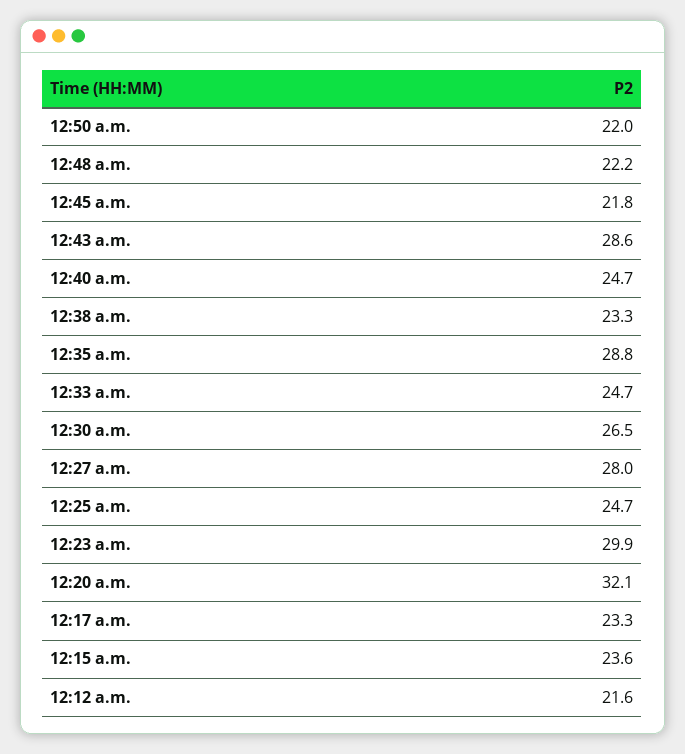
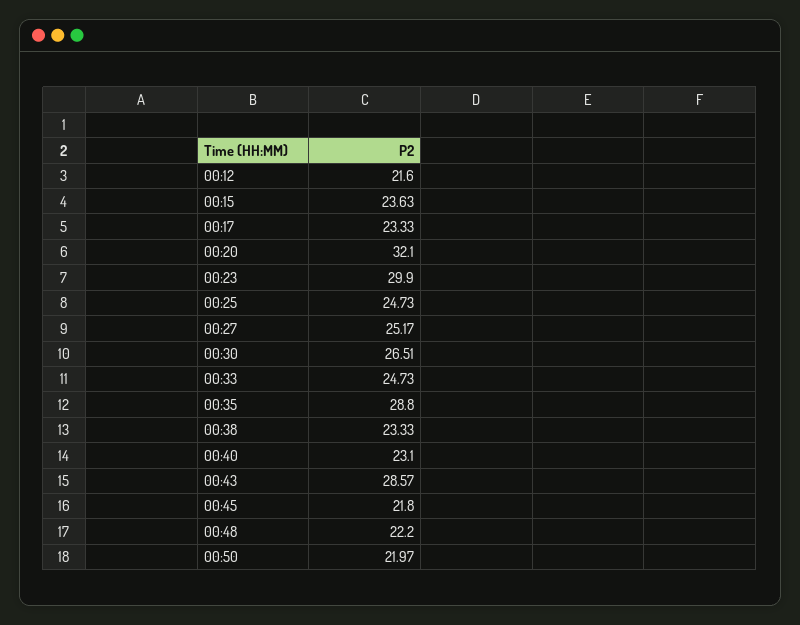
  {
    "12:50 a.m.": 21.97,
    "12:48 a.m.": 22.2,
    "12:45 a.m.": 21.8,
    "12:43 a.m.": 28.57,
-   "12:40 a.m.": 24.7,
+   "12:40 a.m.": 23.1,
    "12:38 a.m.": 23.33,
    "12:35 a.m.": 28.8,
    "12:33 a.m.": 24.73,
    "12:30 a.m.": 26.51,
-   "12:27 a.m.": 28,
+   "12:27 a.m.": 25.17,
    "12:25 a.m.": 24.73,
    "12:23 a.m.": 29.9,
    "12:20 a.m.": 32.1,
    "12:17 a.m.": 23.33,
    "12:15 a.m.": 23.63,
    "12:12 a.m.": 21.6
  }

